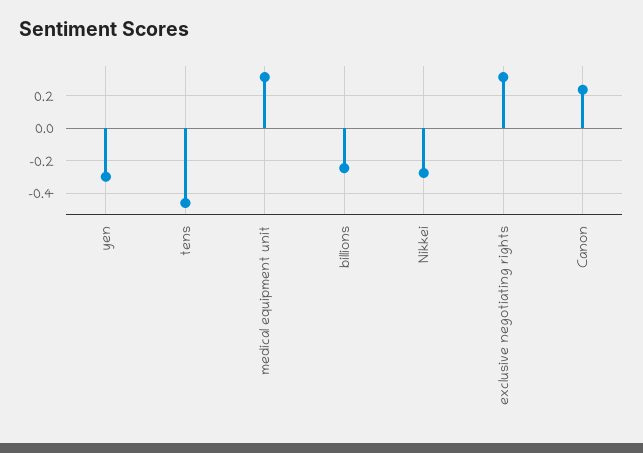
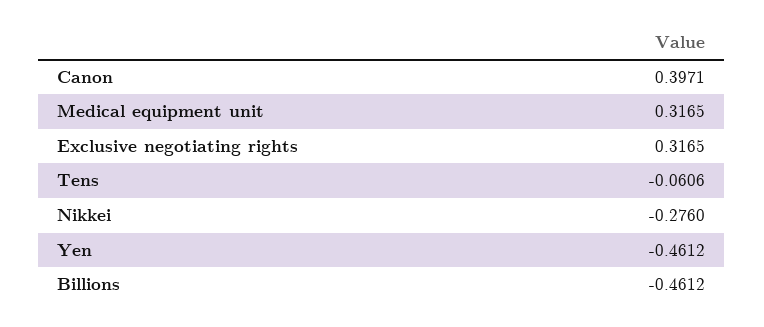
  {
-   "yen": -0.3,
+   "yen": -0.4612,
-   "tens": -0.45,
+   "tens": -0.0606,
    "medical equipment unit": 0.3165,
-   "billions": -0.25,
+   "billions": -0.4612,
    "Nikkei": -0.276,
    "exclusive negotiating rights": 0.3165,
-   "Canon": 0.25
+   "Canon": 0.3971
  }

